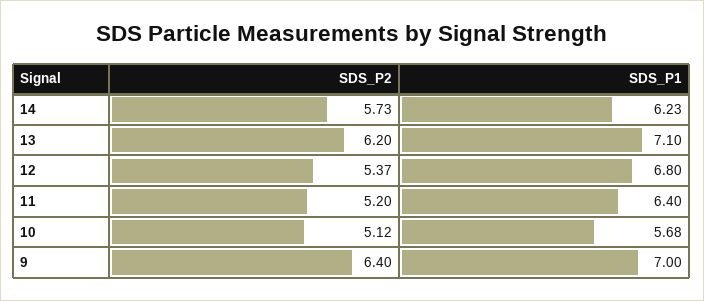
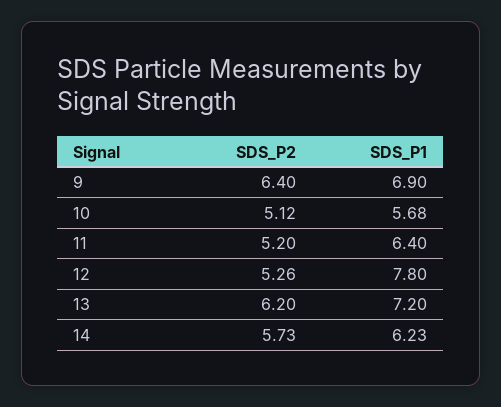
  {
    "SDS_P2": {
      "14": 5.73,
      "13": 6.2,
-     "12": 5.37,
+     "12": 5.26,
      "11": 5.2,
      "10": 5.12,
      "9": 6.4
    },
    "SDS_P1": {
      "14": 6.23,
-     "13": 7.1,
+     "13": 7.2,
-     "12": 6.8,
+     "12": 7.8,
      "11": 6.4,
      "10": 5.68,
-     "9": 7
+     "9": 6.9
    }
  }

